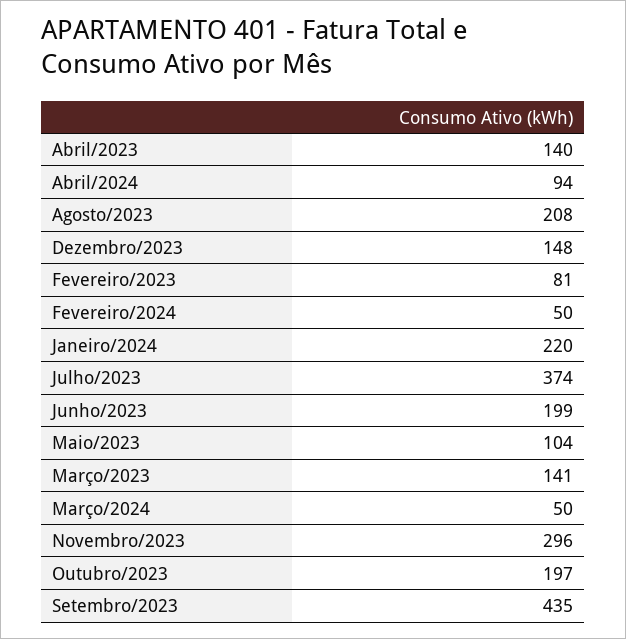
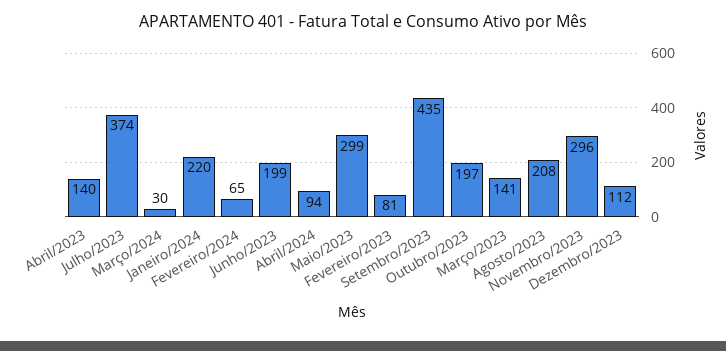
  {
    "Abril/2023": 140,
    "Abril/2024": 94,
    "Agosto/2023": 208,
-   "Dezembro/2023": 148,
+   "Dezembro/2023": 112,
    "Fevereiro/2023": 81,
-   "Fevereiro/2024": 50,
+   "Fevereiro/2024": 65,
    "Janeiro/2024": 220,
    "Julho/2023": 374,
    "Junho/2023": 199,
-   "Maio/2023": 104,
+   "Maio/2023": 299,
    "Março/2023": 141,
-   "Março/2024": 50,
+   "Março/2024": 30,
    "Novembro/2023": 296,
    "Outubro/2023": 197,
    "Setembro/2023": 435
  }

